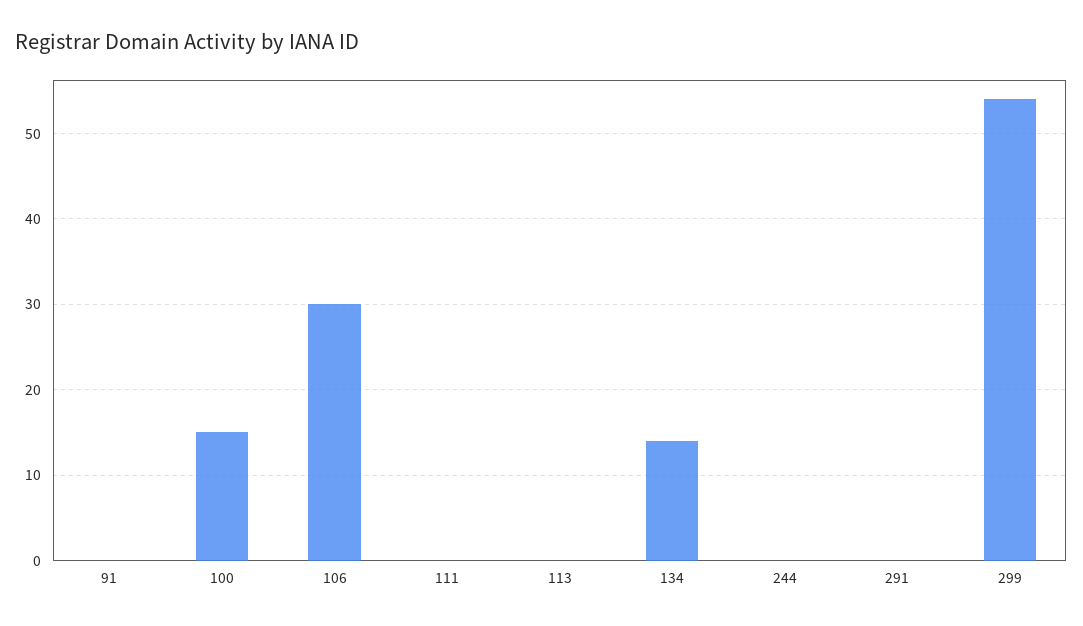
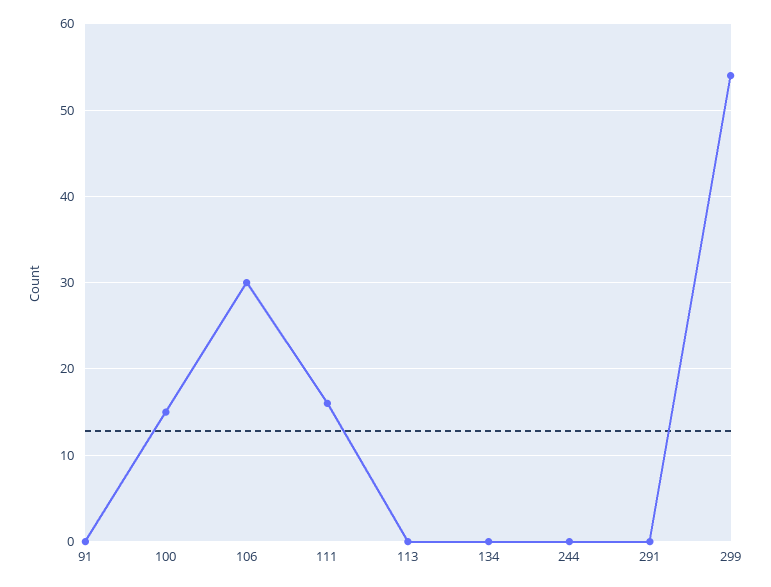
  {
    "91": 0,
    "100": 15,
    "106": 30,
-   "111": 0,
+   "111": 16,
    "113": 0,
-   "134": 14,
+   "134": 0,
    "244": 0,
    "291": 0,
    "299": 54
  }

